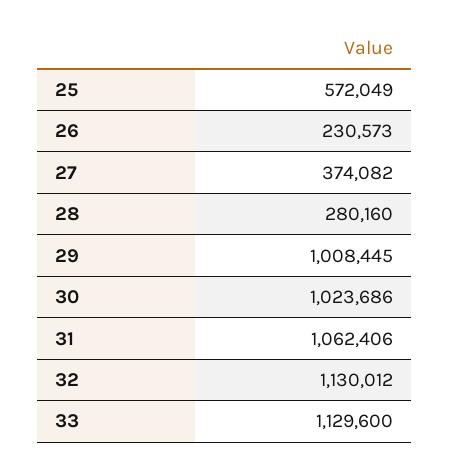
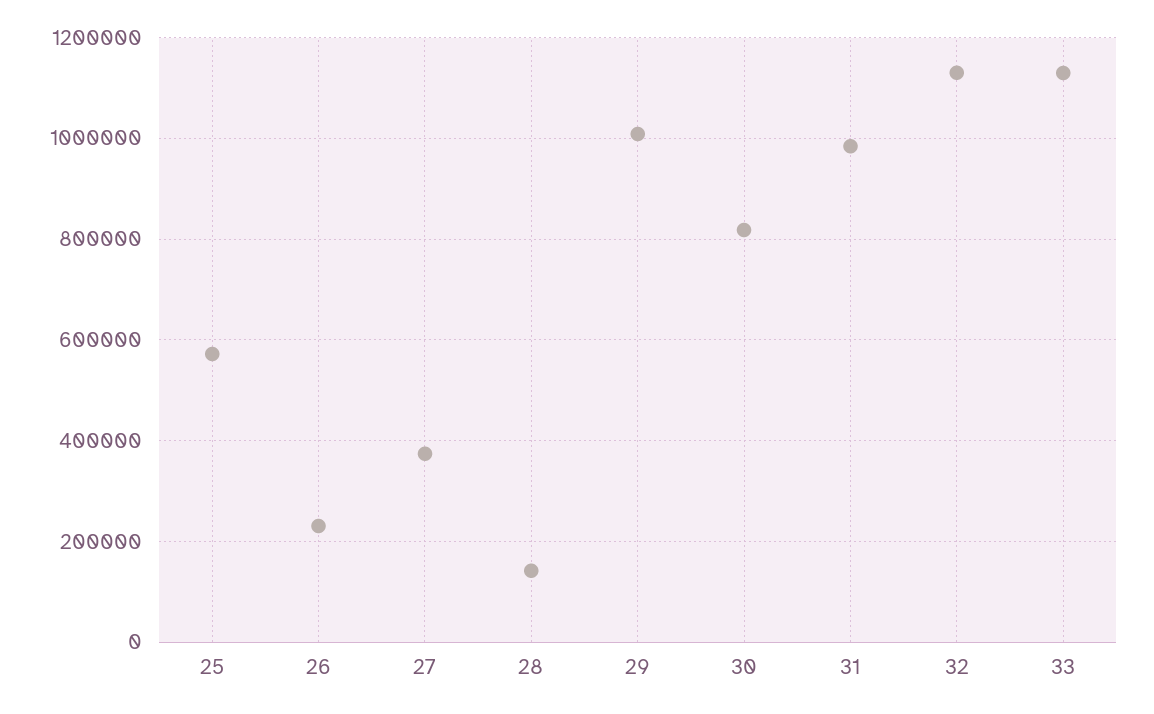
  {
    "25": 572049,
    "26": 230573,
    "27": 374082,
-   "28": 280160,
+   "28": 140000,
    "29": 1008445,
-   "30": 1023686,
+   "30": 820000,
-   "31": 1062406,
+   "31": 980000,
    "32": 1130012,
    "33": 1129600
  }

